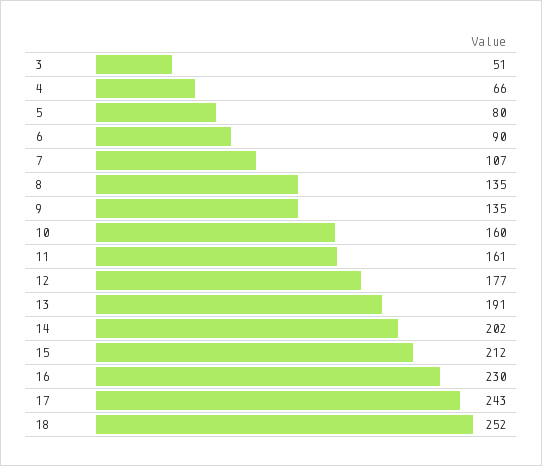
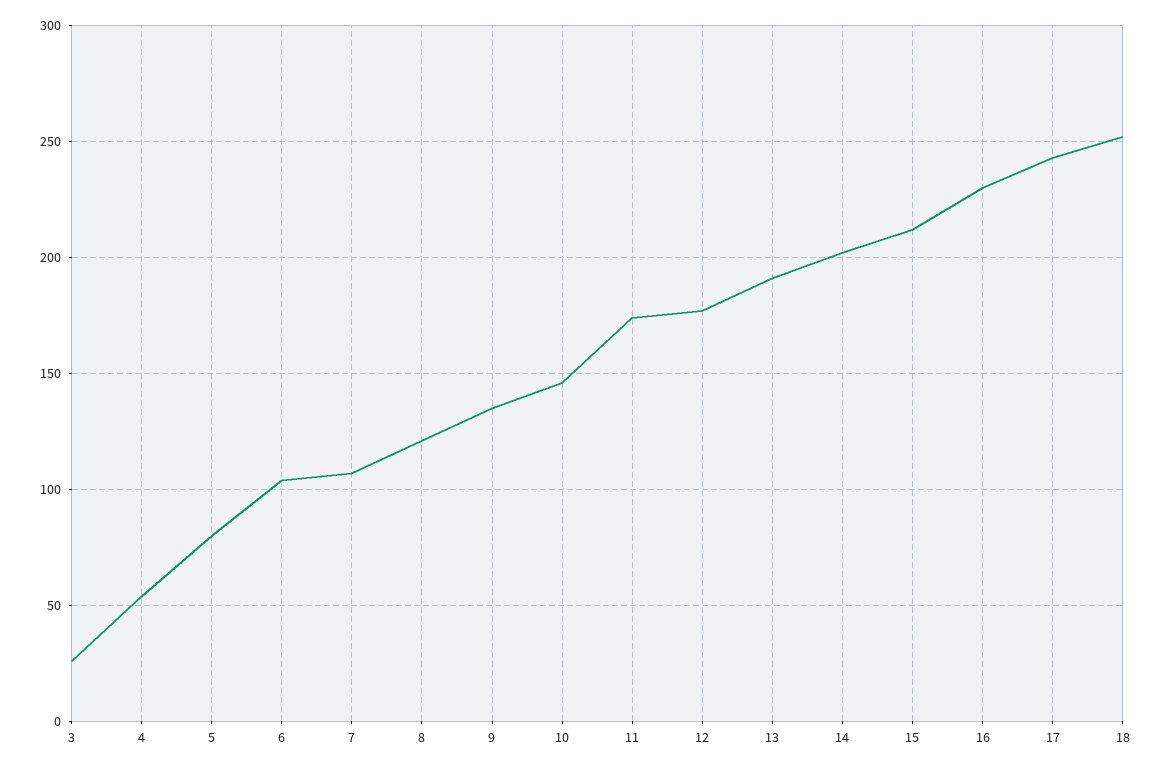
  {
-   "3": 51,
+   "3": 25,
-   "4": 66,
+   "4": 55,
    "5": 80,
-   "6": 90,
+   "6": 105,
    "7": 107,
-   "8": 135,
+   "8": 120,
    "9": 135,
-   "10": 160,
+   "10": 145,
-   "11": 161,
+   "11": 175,
    "12": 177,
    "13": 191,
    "14": 202,
    "15": 212,
    "16": 230,
    "17": 243,
    "18": 252
  }

